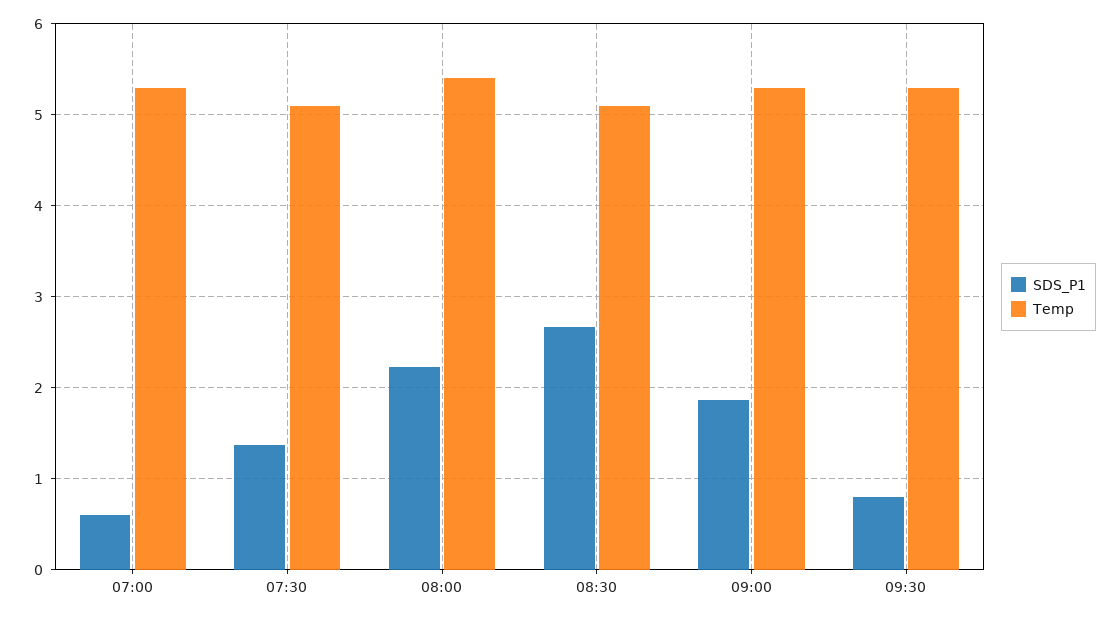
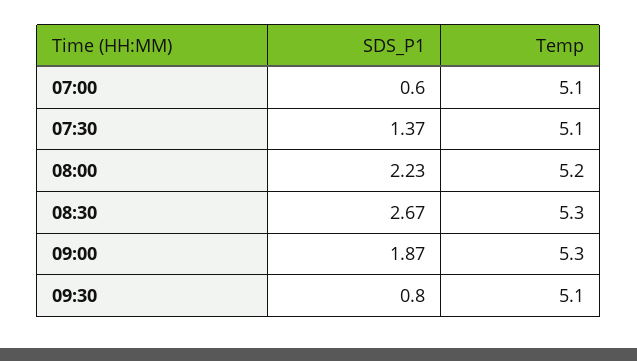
  {
    "SDS_P1": {
      "07:00": 0.6,
      "07:30": 1.37,
      "08:00": 2.23,
      "08:30": 2.67,
      "09:00": 1.87,
      "09:30": 0.8
    },
    "Temp": {
-     "07:00": 5.3,
+     "07:00": 5.1,
      "07:30": 5.1,
-     "08:00": 5.4,
+     "08:00": 5.2,
-     "08:30": 5.1,
+     "08:30": 5.3,
      "09:00": 5.3,
-     "09:30": 5.3
+     "09:30": 5.1
    }
  }

